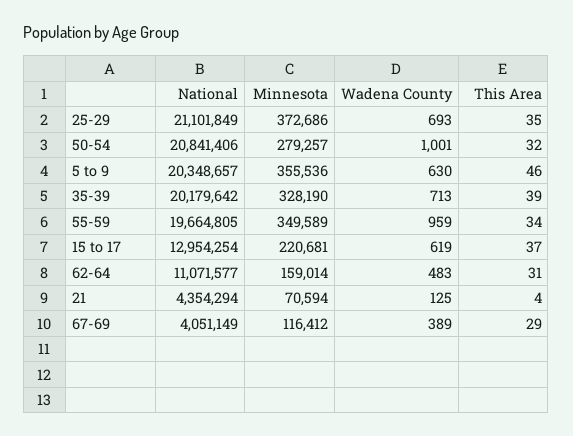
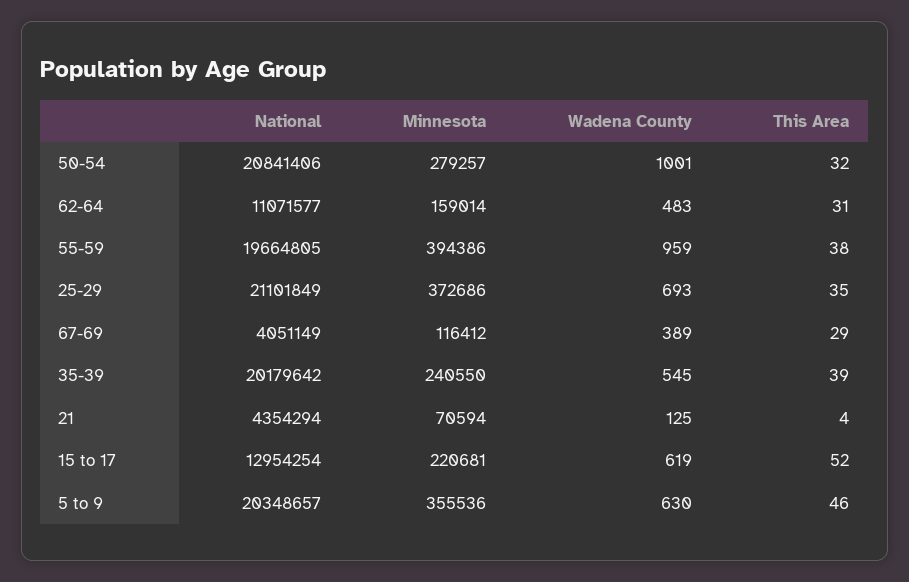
  {
    "National": {
      "25-29": 21101849,
      "50-54": 20841406,
      "5 to 9": 20348657,
      "35-39": 20179642,
      "55-59": 19664805,
      "15 to 17": 12954254,
      "62-64": 11071577,
      "21": 4354294,
      "67-69": 4051149
    },
    "Minnesota": {
      "25-29": 372686,
      "50-54": 279257,
      "5 to 9": 355536,
-     "35-39": 328190,
+     "35-39": 240550,
-     "55-59": 349589,
+     "55-59": 394386,
      "15 to 17": 220681,
      "62-64": 159014,
      "21": 70594,
      "67-69": 116412
    },
    "Wadena County": {
      "25-29": 693,
      "50-54": 1001,
      "5 to 9": 630,
-     "35-39": 713,
+     "35-39": 545,
      "55-59": 959,
      "15 to 17": 619,
      "62-64": 483,
      "21": 125,
      "67-69": 389
    },
    "This Area": {
      "25-29": 35,
      "50-54": 32,
      "5 to 9": 46,
      "35-39": 39,
-     "55-59": 34,
+     "55-59": 38,
-     "15 to 17": 37,
+     "15 to 17": 52,
      "62-64": 31,
      "21": 4,
      "67-69": 29
    }
  }

